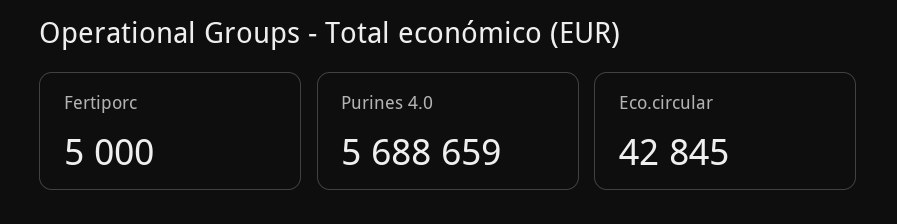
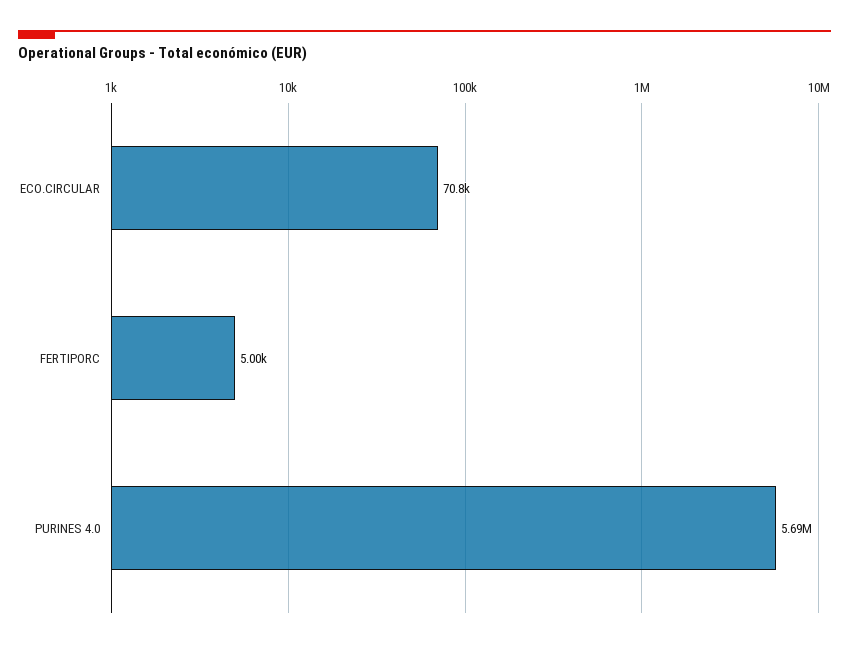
  {
    "Fertiporc": 5000,
    "Purines 4.0": 5688659,
-   "Eco.circular": 42845
+   "Eco.circular": 70800
  }

